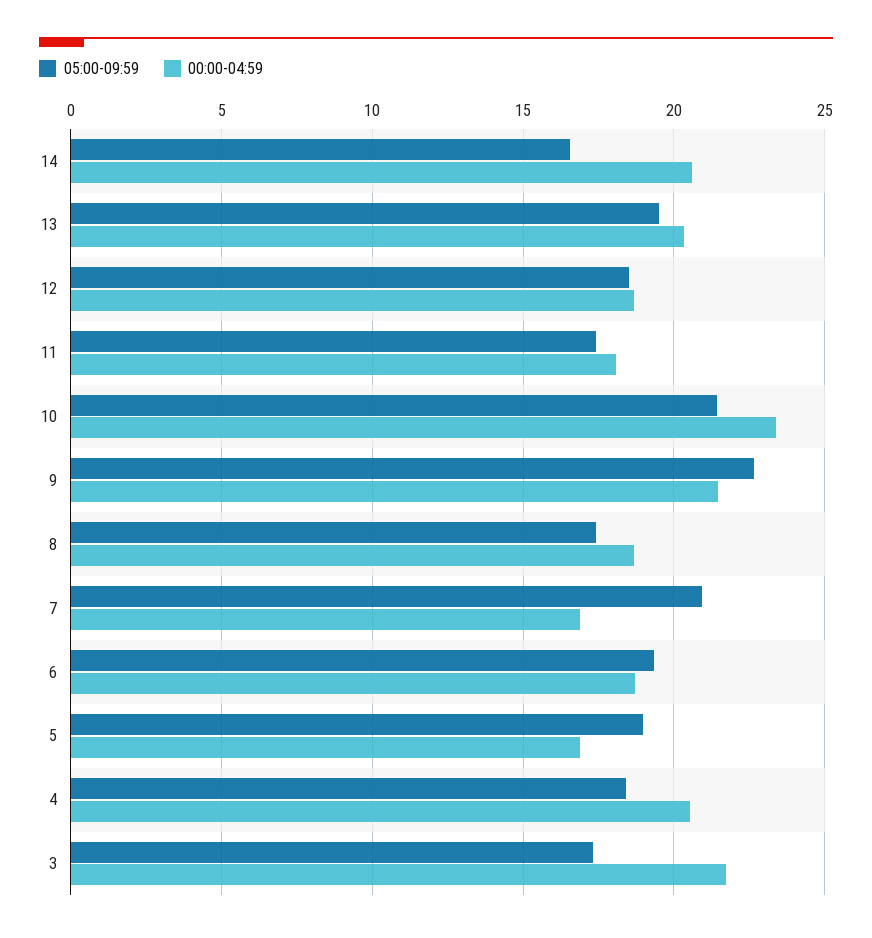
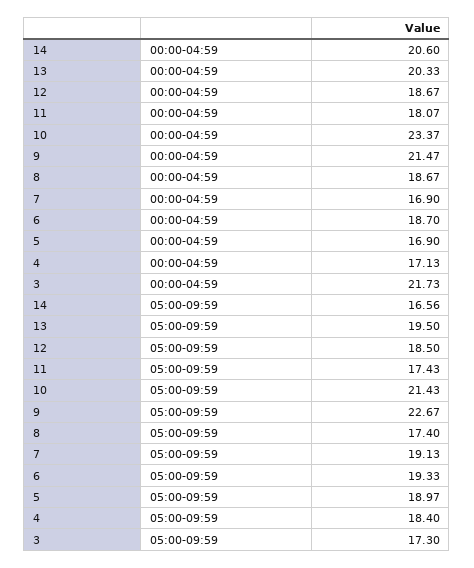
  {
    "05:00-09:59": {
      "14": 16.56,
      "13": 19.5,
      "12": 18.5,
      "11": 17.43,
      "10": 21.43,
      "9": 22.67,
      "8": 17.4,
-     "7": 21,
+     "7": 19.13,
      "6": 19.33,
      "5": 18.97,
      "4": 18.4,
      "3": 17.3
    },
    "00:00-04:59": {
      "14": 20.6,
      "13": 20.33,
      "12": 18.67,
      "11": 18.07,
      "10": 23.37,
      "9": 21.47,
      "8": 18.67,
      "7": 16.9,
      "6": 18.7,
      "5": 16.9,
-     "4": 20.5,
+     "4": 17.13,
      "3": 21.73
    }
  }

